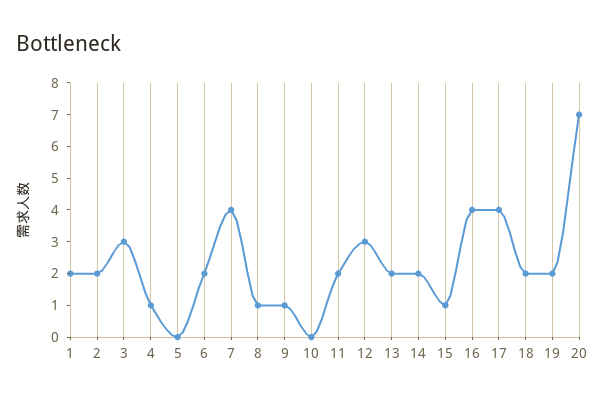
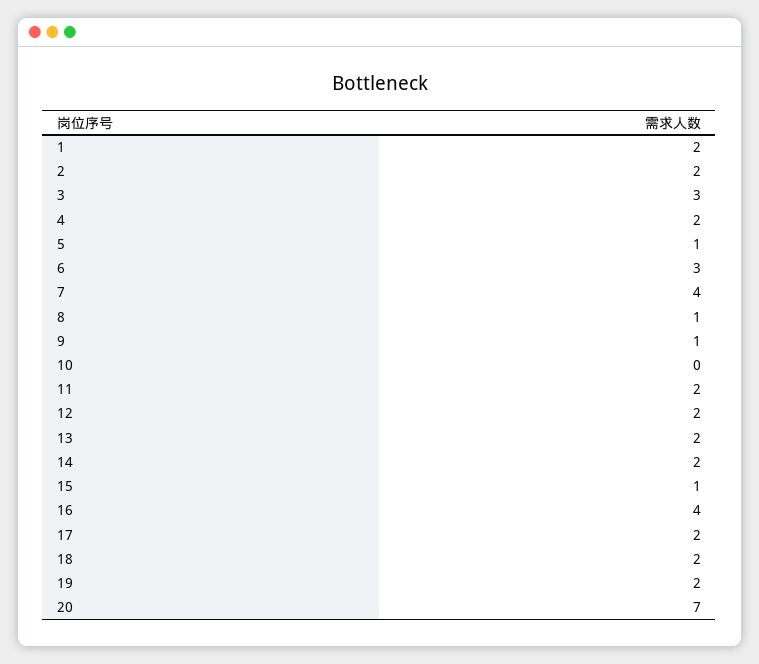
  {
    "1": 2,
    "2": 2,
    "3": 3,
-   "4": 1,
+   "4": 2,
-   "5": 0,
+   "5": 1,
-   "6": 2,
+   "6": 3,
    "7": 4,
    "8": 1,
    "9": 1,
    "10": 0,
    "11": 2,
-   "12": 3,
+   "12": 2,
    "13": 2,
    "14": 2,
    "15": 1,
    "16": 4,
-   "17": 4,
+   "17": 2,
    "18": 2,
    "19": 2,
    "20": 7
  }

